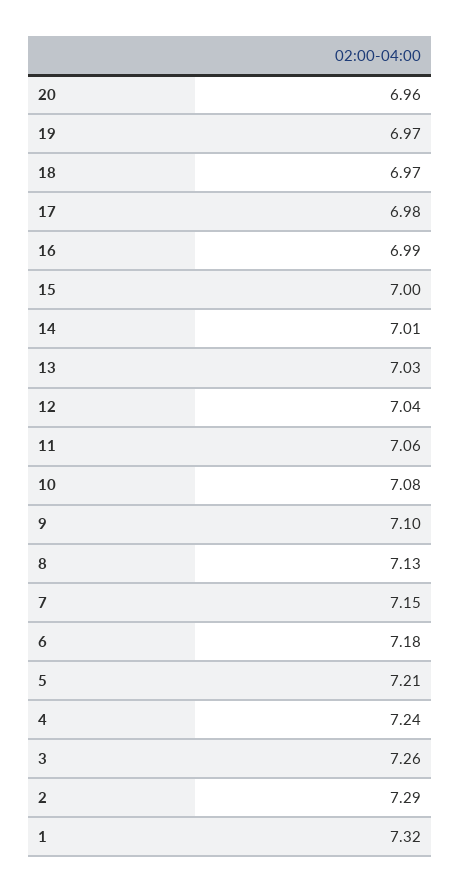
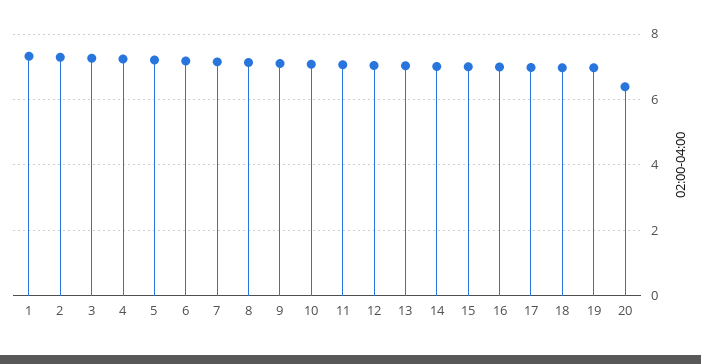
  {
-   "20": 6.96,
+   "20": 6.4,
    "19": 6.97,
    "18": 6.97,
    "17": 6.98,
    "16": 6.99,
    "15": 7,
    "14": 7.01,
    "13": 7.03,
    "12": 7.04,
    "11": 7.06,
    "10": 7.08,
    "9": 7.1,
    "8": 7.13,
    "7": 7.15,
    "6": 7.18,
    "5": 7.21,
    "4": 7.24,
    "3": 7.26,
    "2": 7.29,
    "1": 7.32
  }

